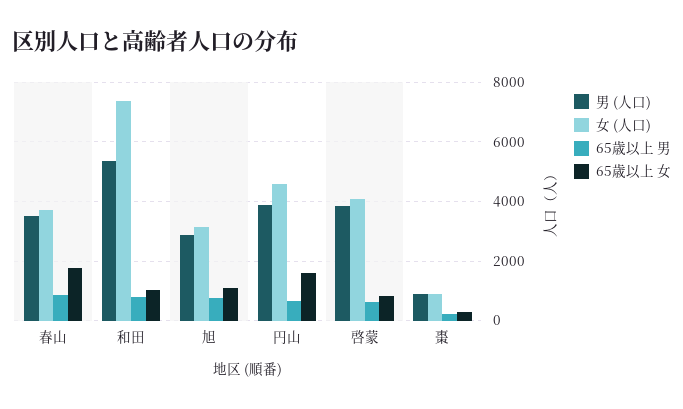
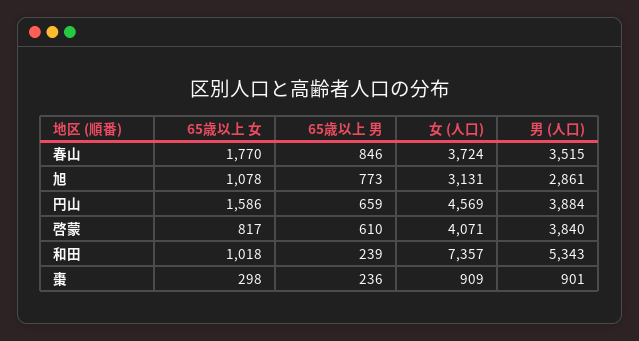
  {
    "男 (人口)": {
      "春山": 3515,
      "和田": 5343,
      "旭": 2861,
      "円山": 3884,
      "啓蒙": 3840,
      "棗": 901
    },
    "女 (人口)": {
      "春山": 3724,
      "和田": 7357,
      "旭": 3131,
      "円山": 4569,
      "啓蒙": 4071,
      "棗": 909
    },
    "65歳以上 男": {
      "春山": 846,
-     "和田": 750,
+     "和田": 239,
      "旭": 773,
      "円山": 659,
      "啓蒙": 610,
      "棗": 236
    },
    "65歳以上 女": {
      "春山": 1770,
      "和田": 1018,
      "旭": 1078,
      "円山": 1586,
      "啓蒙": 817,
      "棗": 298
    }
  }

